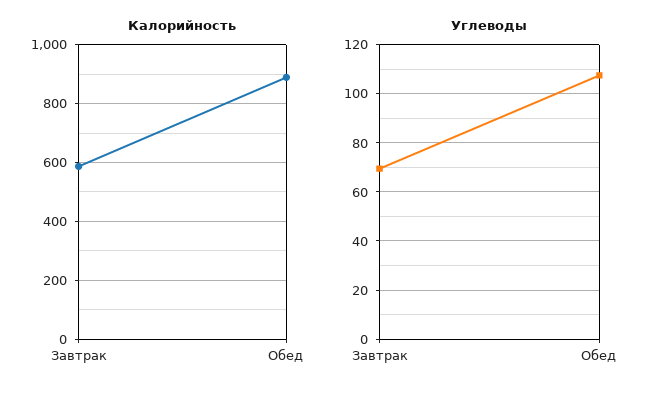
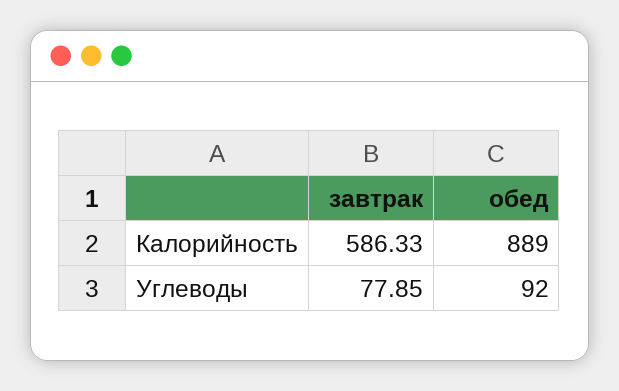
  {
    "Калорийность": {
      "Завтрак": 586.33,
      "Обед": 889
    },
    "Углеводы": {
-     "Завтрак": 70,
+     "Завтрак": 77.85,
-     "Обед": 107.5
+     "Обед": 92
    }
  }

